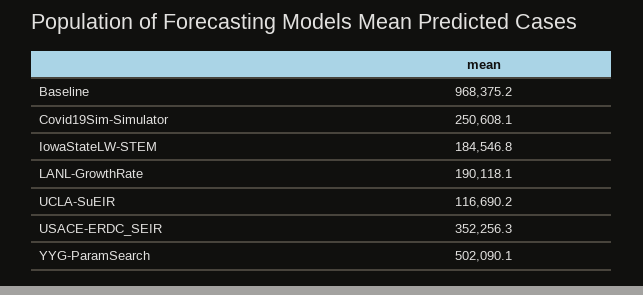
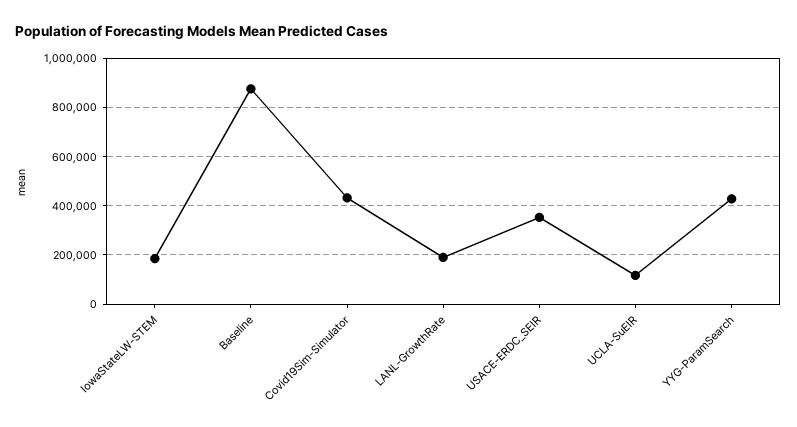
  {
-   "Baseline": 968375.2,
+   "Baseline": 875000,
-   "Covid19Sim-Simulator": 250608.1,
+   "Covid19Sim-Simulator": 425000,
    "IowaStateLW-STEM": 184546.8,
    "LANL-GrowthRate": 190118.1,
    "UCLA-SuEIR": 116690.2,
    "USACE-ERDC_SEIR": 352256.3,
-   "YYG-ParamSearch": 502090.1
+   "YYG-ParamSearch": 425000
  }

